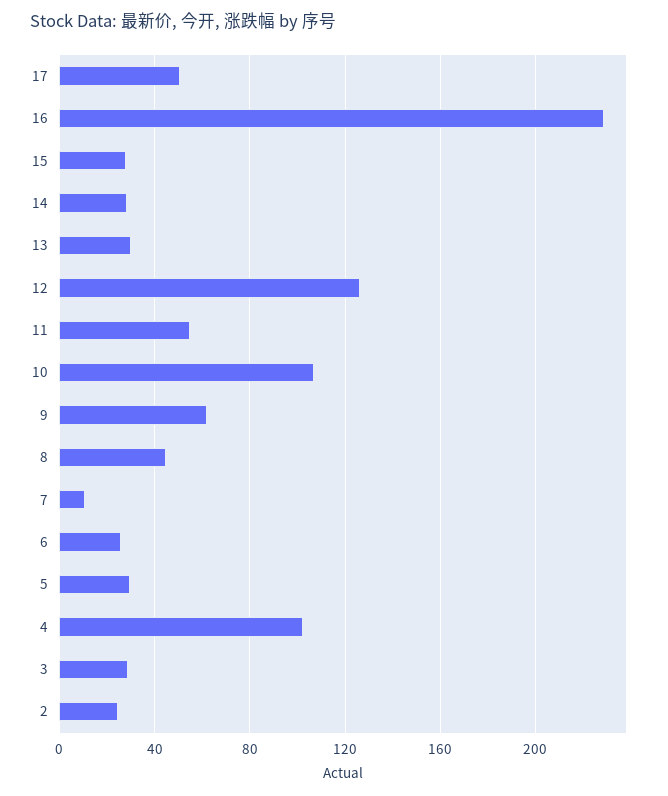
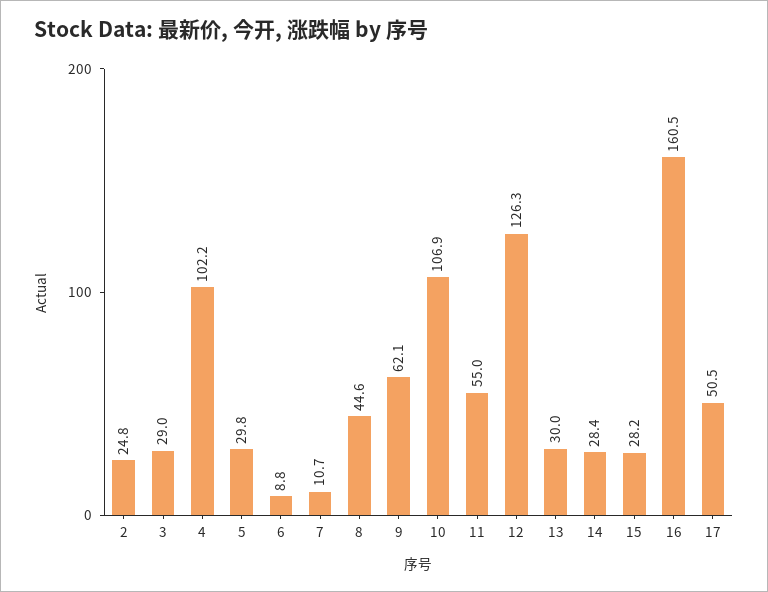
  {
    "17": 50.5,
-   "16": 230,
+   "16": 160.5,
    "15": 28.2,
    "14": 28.4,
    "13": 30,
    "12": 126.3,
    "11": 55,
    "10": 106.9,
    "9": 62.1,
    "8": 44.6,
    "7": 10.7,
-   "6": 25,
+   "6": 8.8,
    "5": 29.8,
    "4": 102.2,
    "3": 29,
    "2": 24.8
  }

